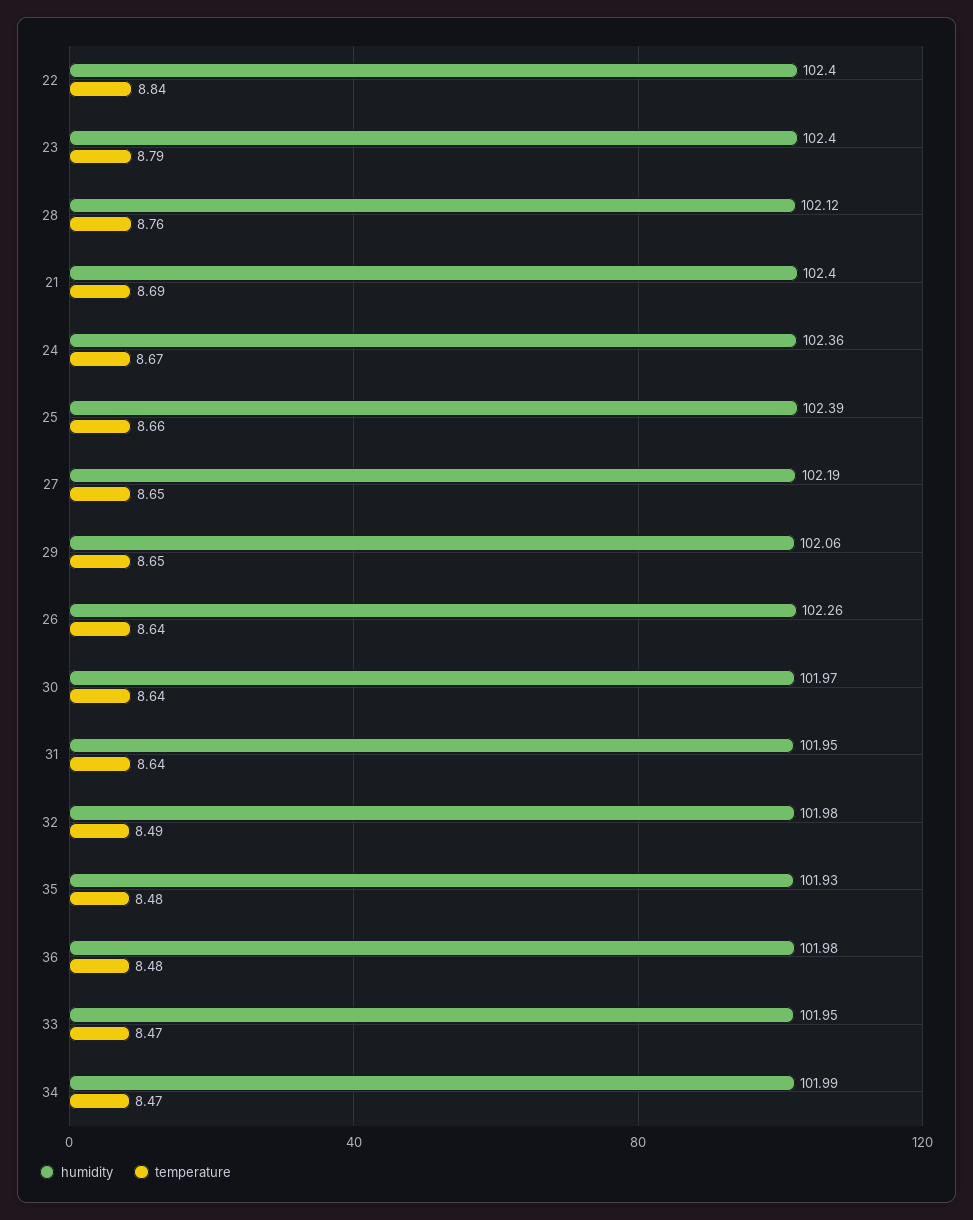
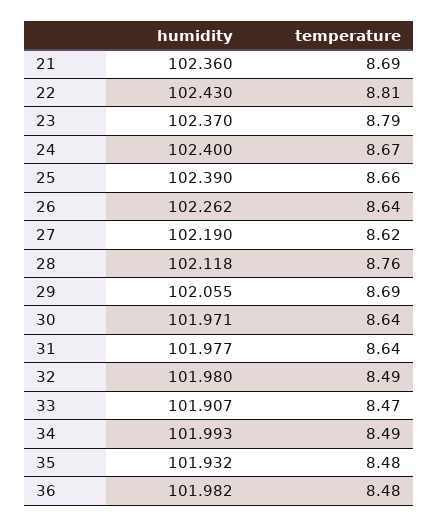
  {
    "humidity": {
-     "22": 102.4,
+     "22": 102.43,
-     "23": 102.4,
+     "23": 102.37,
      "28": 102.118,
-     "21": 102.4,
+     "21": 102.36,
-     "24": 102.36,
+     "24": 102.4,
      "25": 102.39,
      "27": 102.19,
      "29": 102.055,
      "26": 102.262,
      "30": 101.971,
-     "31": 101.95,
+     "31": 101.977,
      "32": 101.98,
      "35": 101.932,
      "36": 101.982,
-     "33": 101.95,
+     "33": 101.907,
      "34": 101.993
    },
    "temperature": {
-     "22": 8.84,
+     "22": 8.81,
      "23": 8.79,
      "28": 8.76,
      "21": 8.69,
      "24": 8.67,
      "25": 8.66,
-     "27": 8.65,
+     "27": 8.62,
-     "29": 8.65,
+     "29": 8.69,
      "26": 8.64,
      "30": 8.64,
      "31": 8.64,
      "32": 8.49,
      "35": 8.48,
      "36": 8.48,
      "33": 8.47,
-     "34": 8.47
+     "34": 8.49
    }
  }

